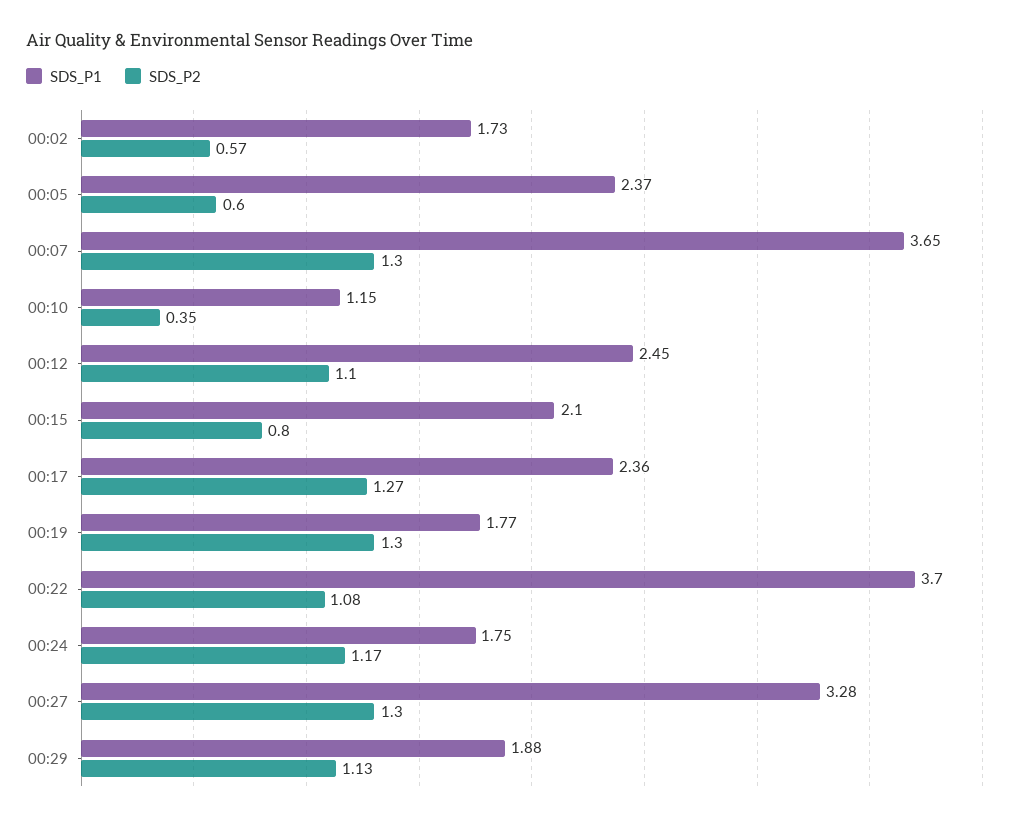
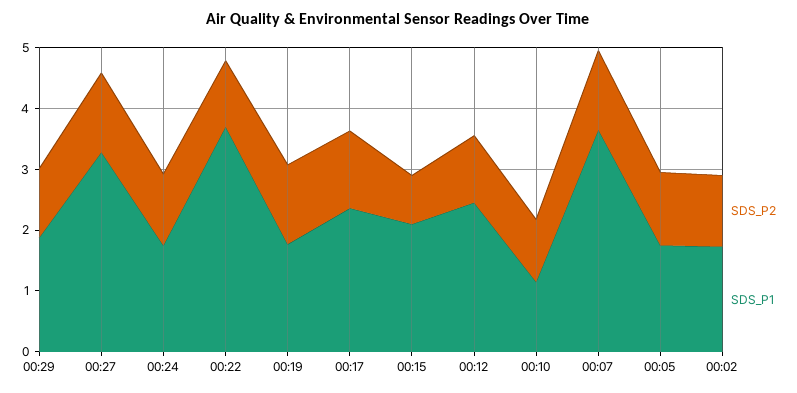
  {
    "SDS_P1": {
      "00:02": 1.73,
-     "00:05": 2.37,
+     "00:05": 1.8,
      "00:07": 3.65,
      "00:10": 1.15,
      "00:12": 2.45,
      "00:15": 2.1,
      "00:17": 2.36,
      "00:19": 1.77,
      "00:22": 3.7,
      "00:24": 1.75,
      "00:27": 3.28,
      "00:29": 1.88
    },
    "SDS_P2": {
-     "00:02": 0.57,
+     "00:02": 1.2,
-     "00:05": 0.6,
+     "00:05": 1.2,
      "00:07": 1.3,
-     "00:10": 0.35,
+     "00:10": 1,
      "00:12": 1.1,
      "00:15": 0.8,
      "00:17": 1.27,
      "00:19": 1.3,
      "00:22": 1.08,
      "00:24": 1.17,
      "00:27": 1.3,
      "00:29": 1.13
    }
  }

